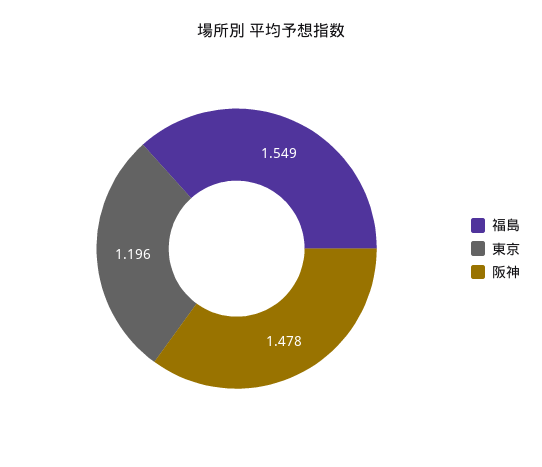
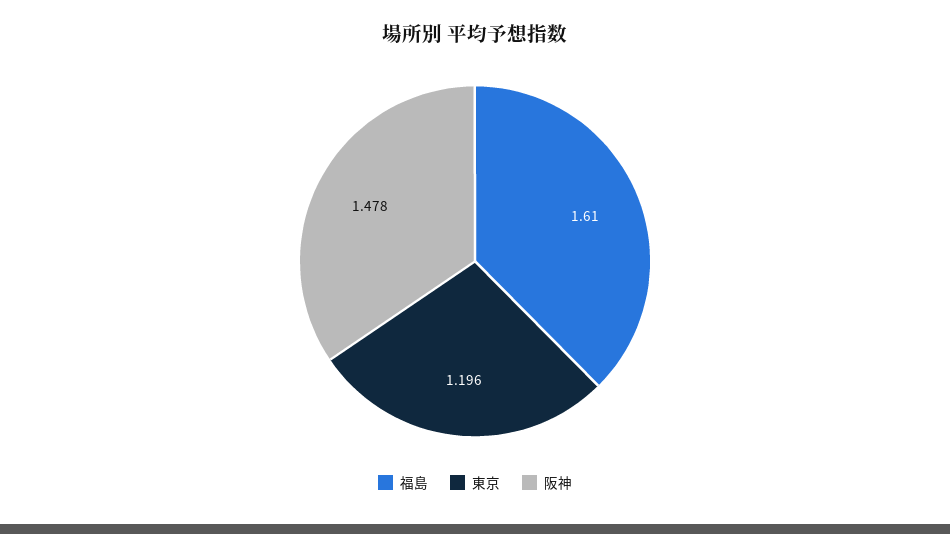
  {
-   "福島": 1.549,
+   "福島": 1.61,
    "東京": 1.196,
    "阪神": 1.478
  }

